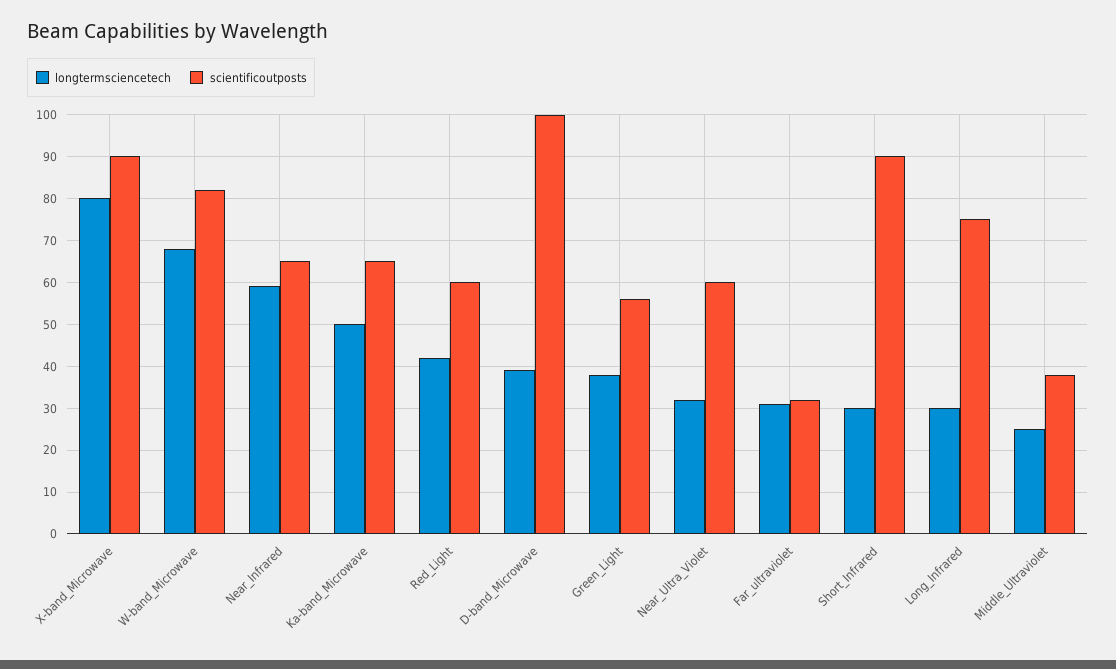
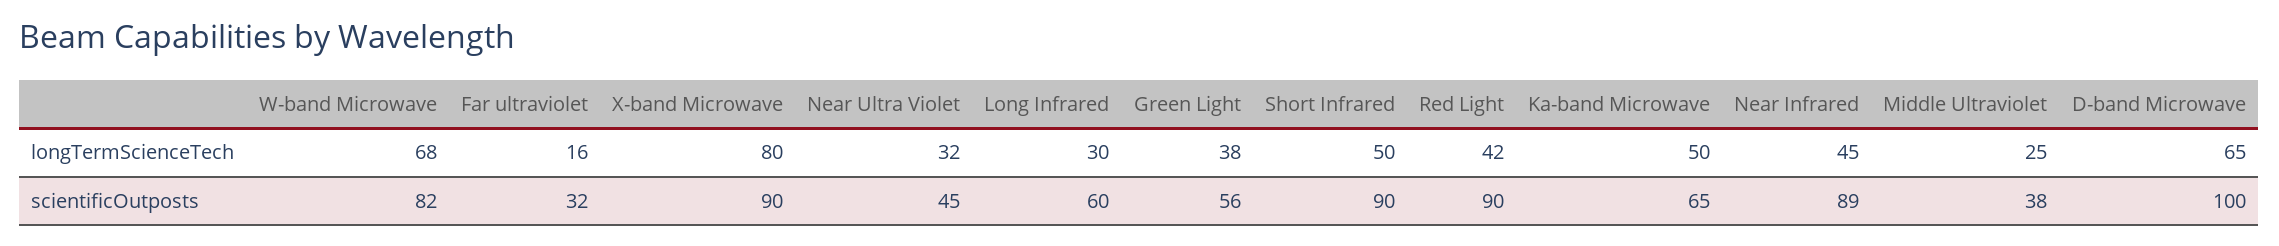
  {
    "longtermsciencetech": {
      "X-band_Microwave": 80,
      "W-band_Microwave": 68,
-     "Near_Infrared": 60,
+     "Near_Infrared": 45,
      "Ka-band_Microwave": 50,
      "Red_Light": 42,
-     "D-band_Microwave": 40,
+     "D-band_Microwave": 65,
      "Green_Light": 38,
      "Near_Ultra_Violet": 32,
-     "Far_ultraviolet": 30,
+     "Far_ultraviolet": 16,
-     "Short_Infrared": 30,
+     "Short_Infrared": 50,
      "Long_Infrared": 30,
      "Middle_Ultraviolet": 25
    },
    "scientificoutposts": {
      "X-band_Microwave": 90,
      "W-band_Microwave": 82,
-     "Near_Infrared": 65,
+     "Near_Infrared": 89,
      "Ka-band_Microwave": 65,
-     "Red_Light": 60,
+     "Red_Light": 90,
      "D-band_Microwave": 100,
      "Green_Light": 56,
-     "Near_Ultra_Violet": 60,
+     "Near_Ultra_Violet": 45,
      "Far_ultraviolet": 32,
      "Short_Infrared": 90,
-     "Long_Infrared": 75,
+     "Long_Infrared": 60,
      "Middle_Ultraviolet": 38
    }
  }

